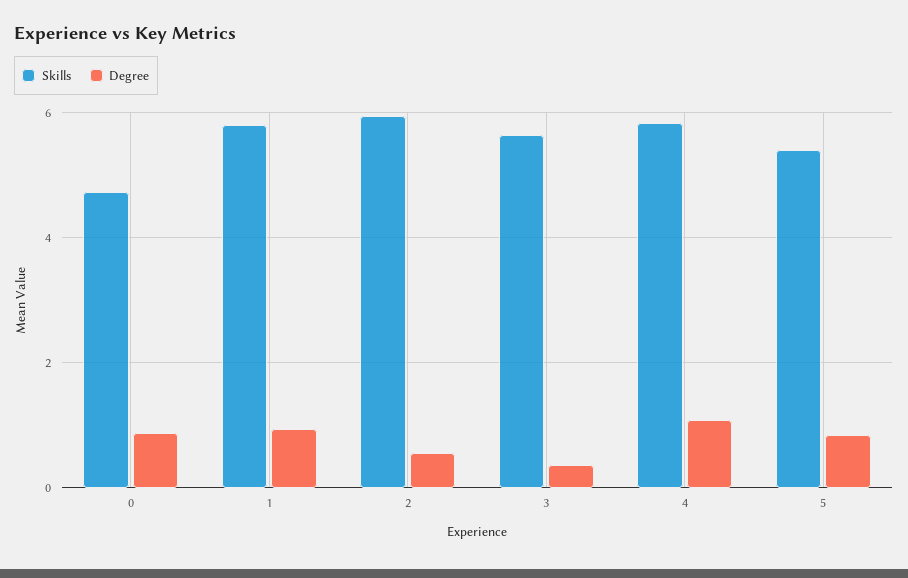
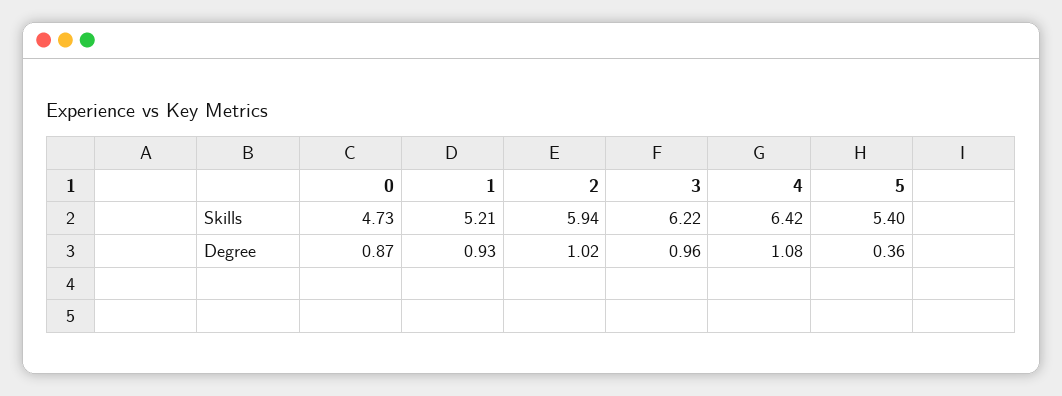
  {
    "Skills": {
      "0": 4.73,
-     "1": 5.8,
+     "1": 5.21,
      "2": 5.94,
-     "3": 5.6,
+     "3": 6.22,
-     "4": 5.8,
+     "4": 6.42,
      "5": 5.4
    },
    "Degree": {
      "0": 0.87,
      "1": 0.93,
-     "2": 0.6,
+     "2": 1.02,
-     "3": 0.4,
+     "3": 0.96,
      "4": 1.08,
-     "5": 0.8
+     "5": 0.36
    }
  }

